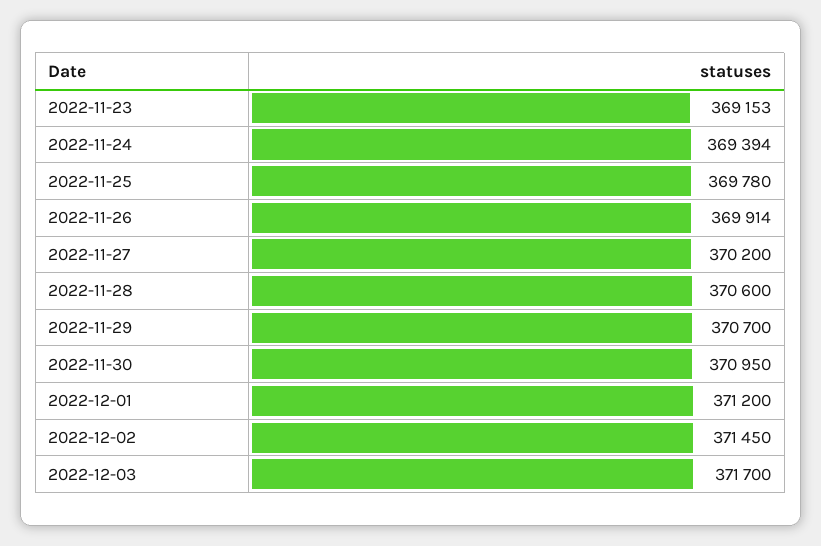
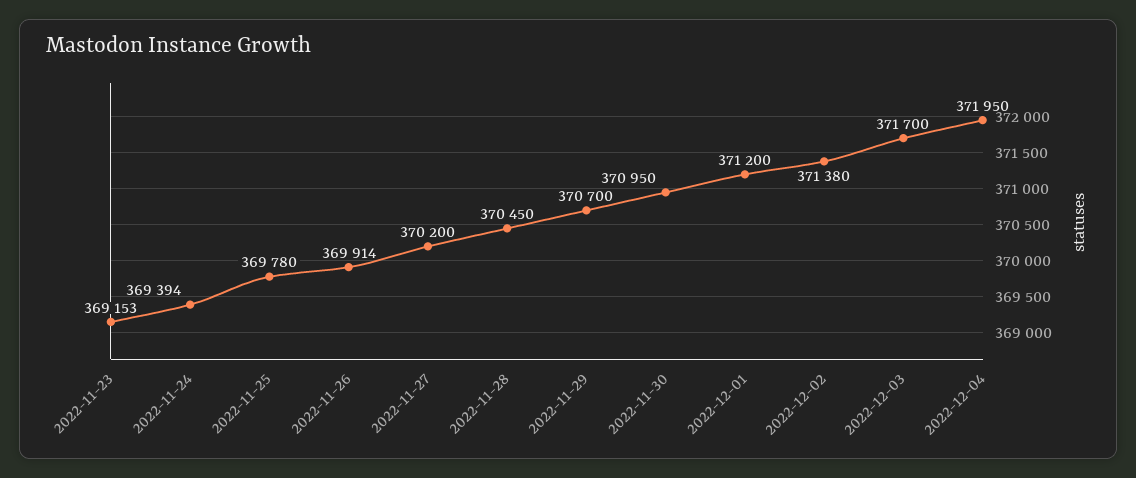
  {
    "2022-11-23": 369153,
    "2022-11-24": 369394,
    "2022-11-25": 369780,
    "2022-11-26": 369914,
    "2022-11-27": 370200,
-   "2022-11-28": 370600,
+   "2022-11-28": 370450,
    "2022-11-29": 370700,
    "2022-11-30": 370950,
    "2022-12-01": 371200,
-   "2022-12-02": 371450,
+   "2022-12-02": 371380,
-   "2022-12-03": 371700
+   "2022-12-03": 371700,
+   "2022-12-04": 371950
  }

